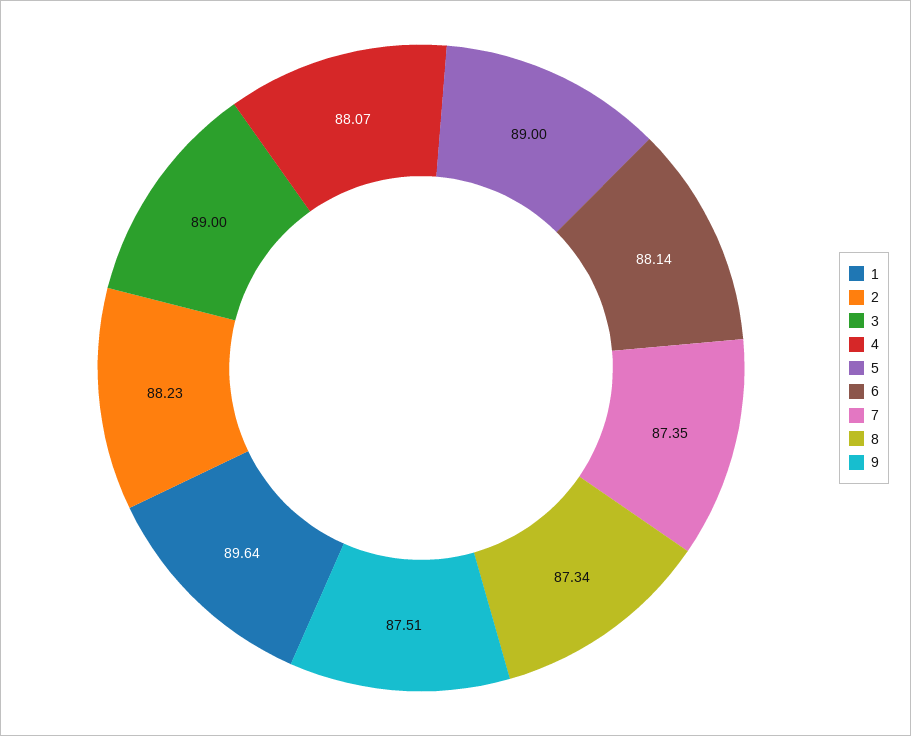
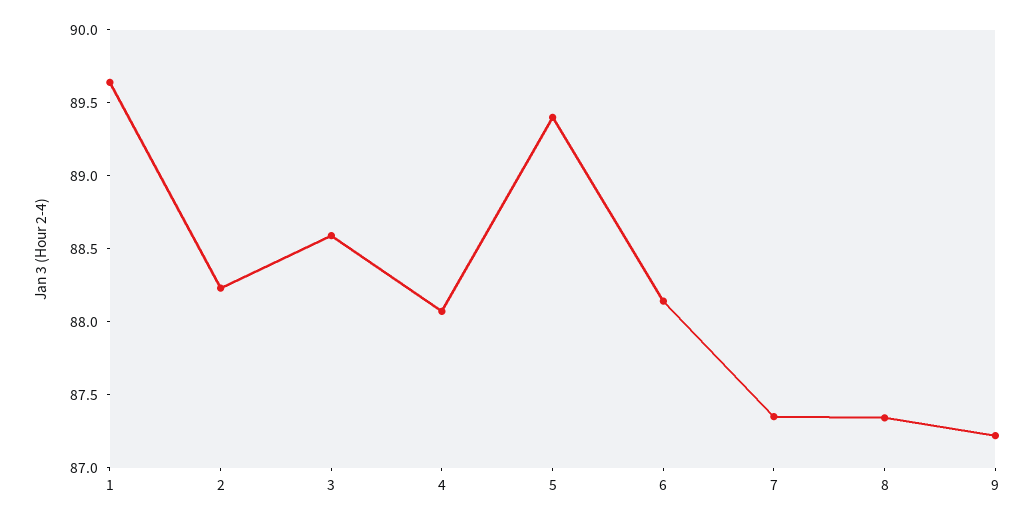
  {
    "1": 89.64,
    "2": 88.23,
-   "3": 89,
+   "3": 88.6,
    "4": 88.07,
-   "5": 89,
+   "5": 89.4,
    "6": 88.14,
    "7": 87.35,
    "8": 87.34,
-   "9": 87.51
+   "9": 87.2
  }

